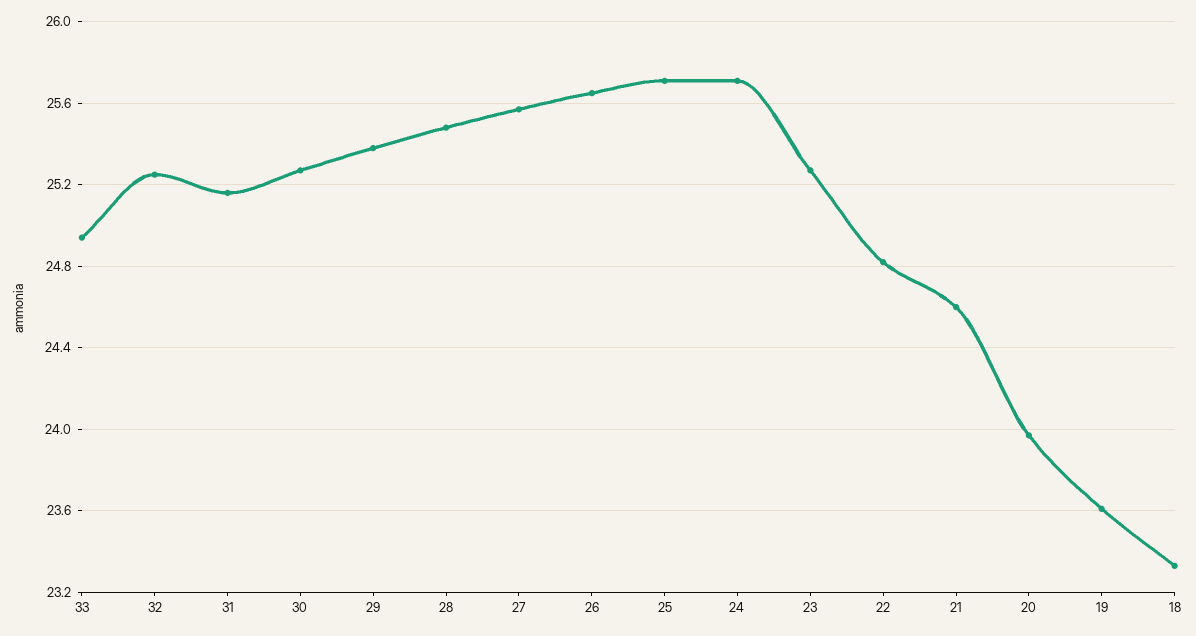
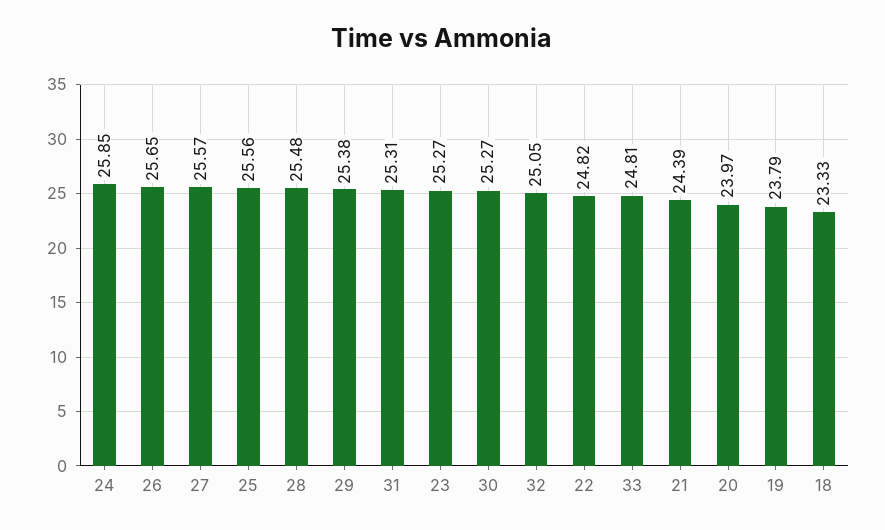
  {
-   "33": 24.95,
+   "33": 24.81,
-   "32": 25.25,
+   "32": 25.05,
-   "31": 25.15,
+   "31": 25.31,
    "30": 25.27,
    "29": 25.38,
    "28": 25.48,
    "27": 25.57,
    "26": 25.65,
-   "25": 25.7,
+   "25": 25.56,
-   "24": 25.7,
+   "24": 25.85,
    "23": 25.27,
    "22": 24.82,
-   "21": 24.6,
+   "21": 24.39,
    "20": 23.97,
-   "19": 23.6,
+   "19": 23.79,
    "18": 23.33
  }

